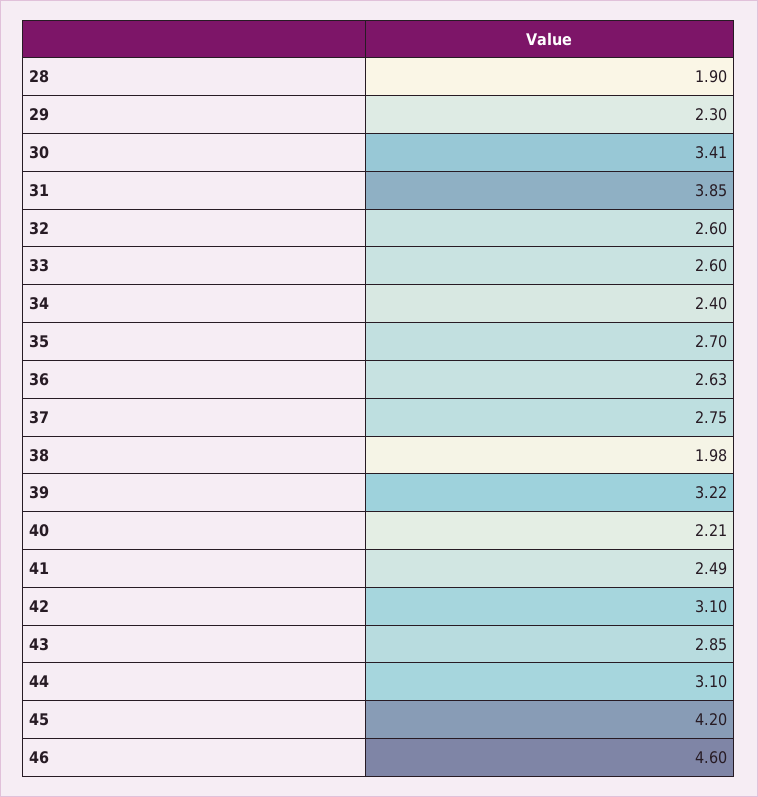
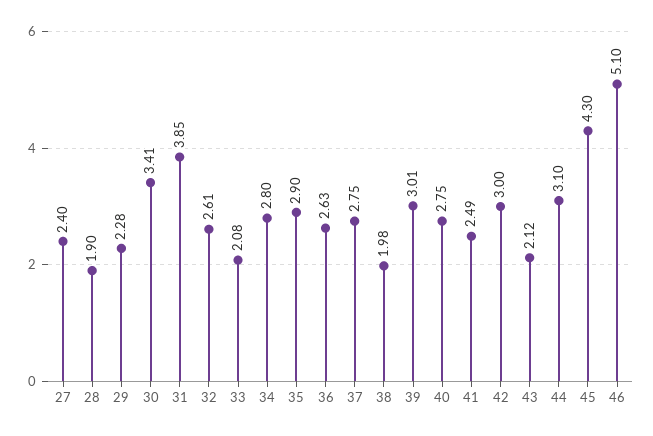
  {
    "28": 1.9,
-   "29": 2.3,
+   "29": 2.28,
    "30": 3.41,
    "31": 3.85,
-   "32": 2.6,
+   "32": 2.61,
-   "33": 2.6,
+   "33": 2.08,
-   "34": 2.4,
+   "34": 2.8,
-   "35": 2.7,
+   "35": 2.9,
    "36": 2.63,
    "37": 2.75,
    "38": 1.98,
-   "39": 3.22,
+   "39": 3.01,
-   "40": 2.21,
+   "40": 2.75,
    "41": 2.49,
-   "42": 3.1,
+   "42": 3,
-   "43": 2.85,
+   "43": 2.12,
    "44": 3.1,
-   "45": 4.2,
+   "45": 4.3,
-   "46": 4.6
+   "46": 5.1,
+   "27": 2.4
  }

